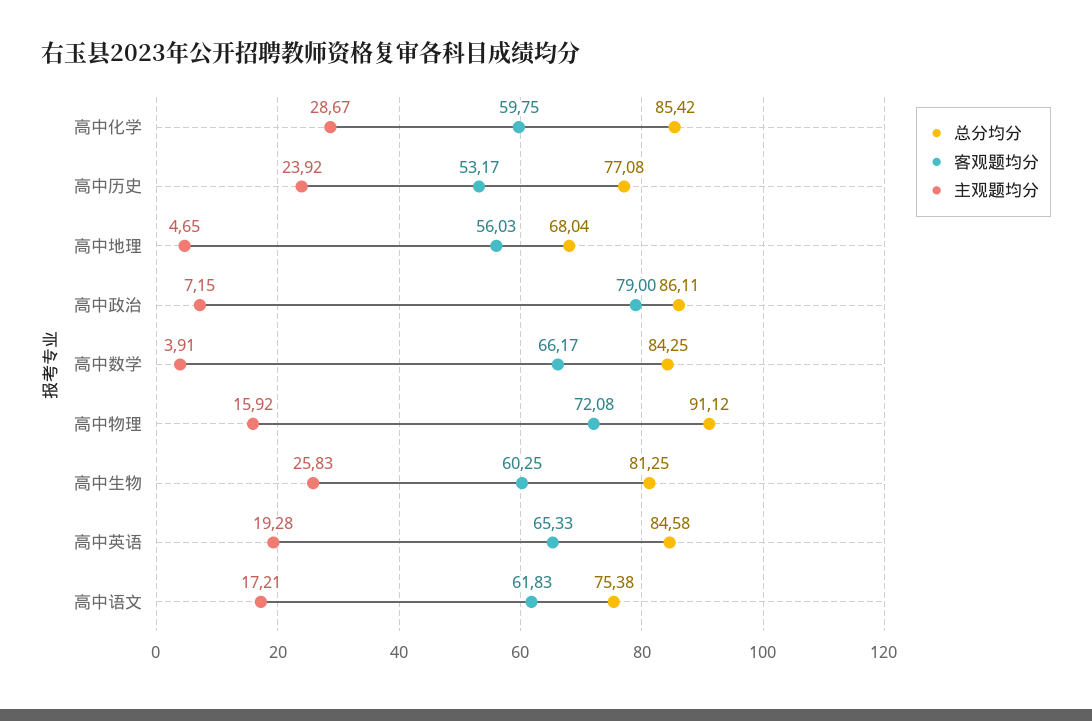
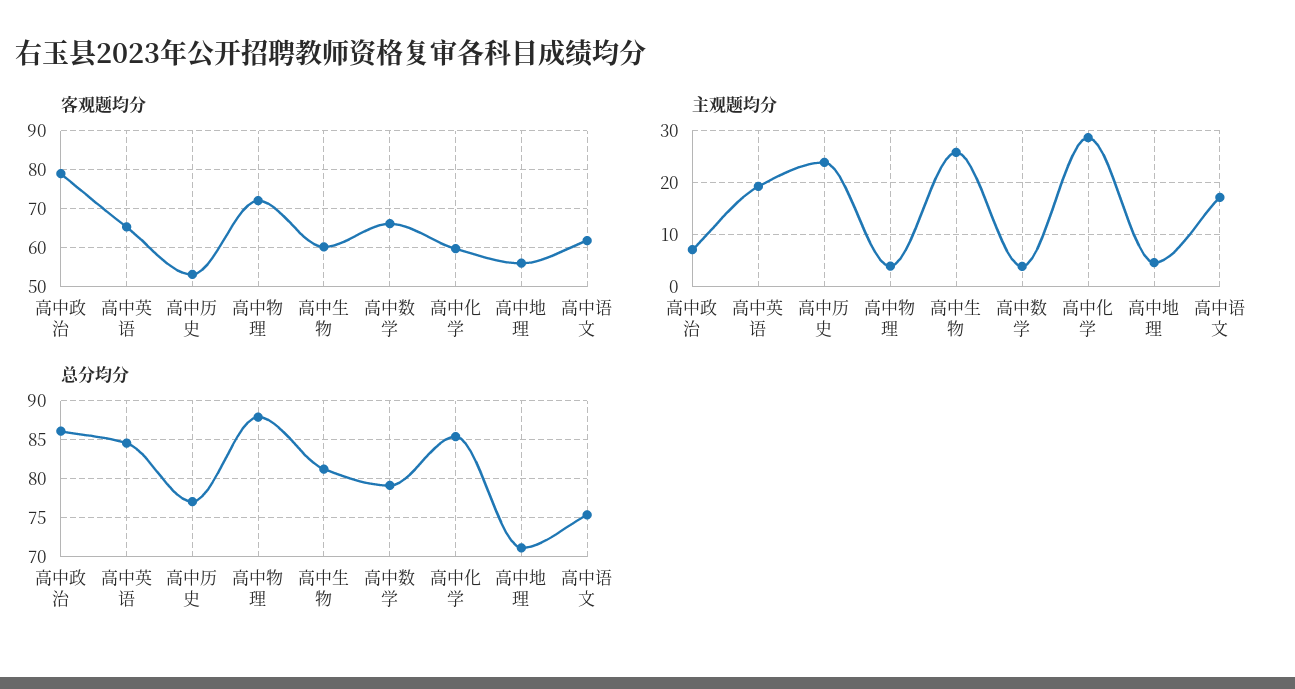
  {
    "总分均分": {
      "高中化学": 85.42,
      "高中历史": 77.08,
-     "高中地理": 68.04,
+     "高中地理": 71,
      "高中政治": 86.11,
-     "高中数学": 84.25,
+     "高中数学": 79,
-     "高中物理": 91.12,
+     "高中物理": 88,
      "高中生物": 81.25,
      "高中英语": 84.58,
      "高中语文": 75.38
    },
    "客观题均分": {
      "高中化学": 59.75,
      "高中历史": 53.17,
      "高中地理": 56.03,
      "高中政治": 79,
      "高中数学": 66.17,
      "高中物理": 72.08,
      "高中生物": 60.25,
      "高中英语": 65.33,
      "高中语文": 61.83
    },
    "主观题均分": {
      "高中化学": 28.67,
      "高中历史": 23.92,
      "高中地理": 4.65,
      "高中政治": 7.15,
      "高中数学": 3.91,
-     "高中物理": 15.92,
+     "高中物理": 4,
      "高中生物": 25.83,
      "高中英语": 19.28,
      "高中语文": 17.21
    }
  }

